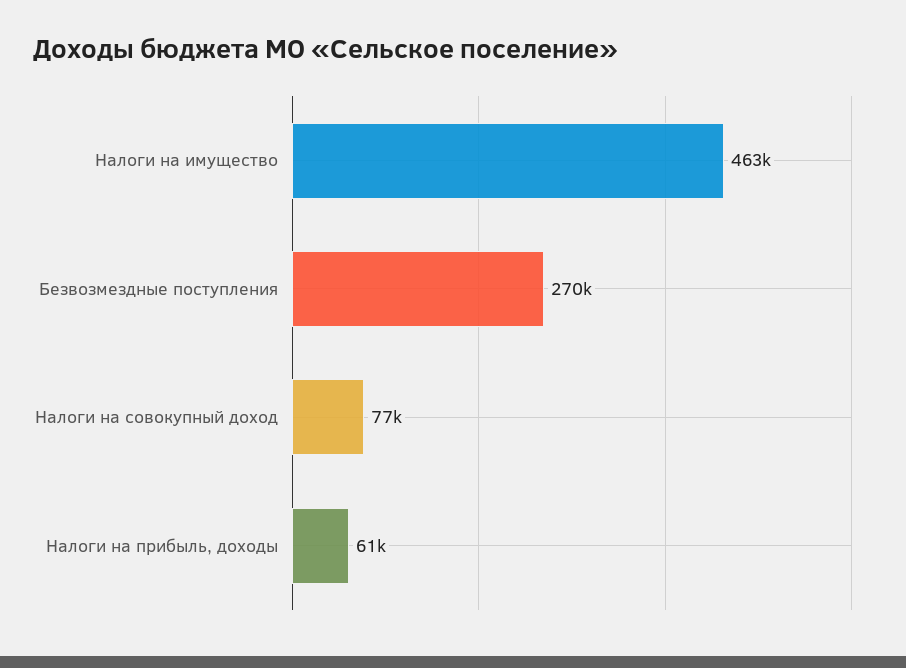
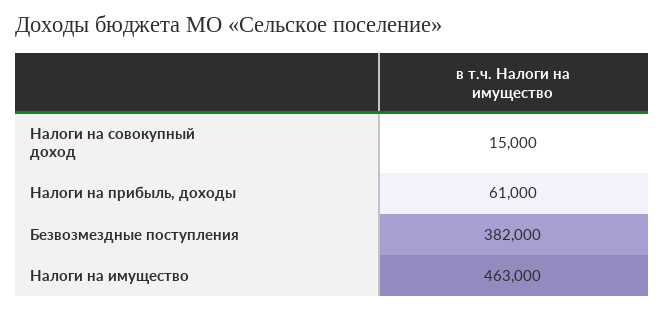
  {
    "Налоги на имущество": 463000,
-   "Безвозмездные поступления": 270000,
+   "Безвозмездные поступления": 382000,
-   "Налоги на совокупный доход": 77000,
+   "Налоги на совокупный доход": 15000,
    "Налоги на прибыль, доходы": 61000
  }

